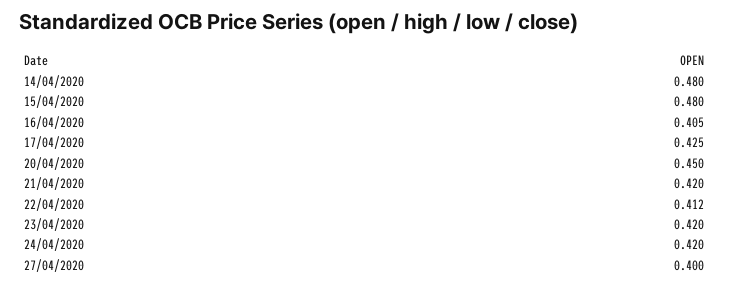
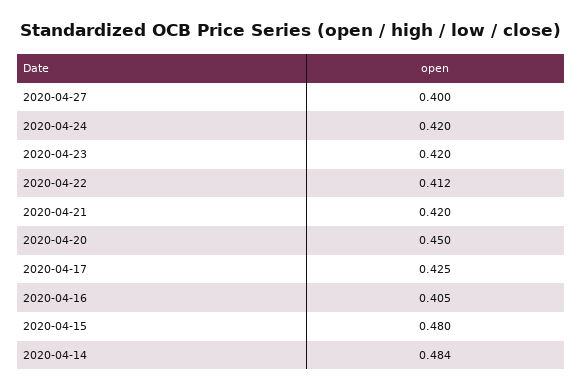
  {
-   "14/04/2020": 0.48,
+   "14/04/2020": 0.484,
    "15/04/2020": 0.48,
    "16/04/2020": 0.405,
    "17/04/2020": 0.425,
    "20/04/2020": 0.45,
    "21/04/2020": 0.42,
    "22/04/2020": 0.412,
    "23/04/2020": 0.42,
    "24/04/2020": 0.42,
    "27/04/2020": 0.4
  }

